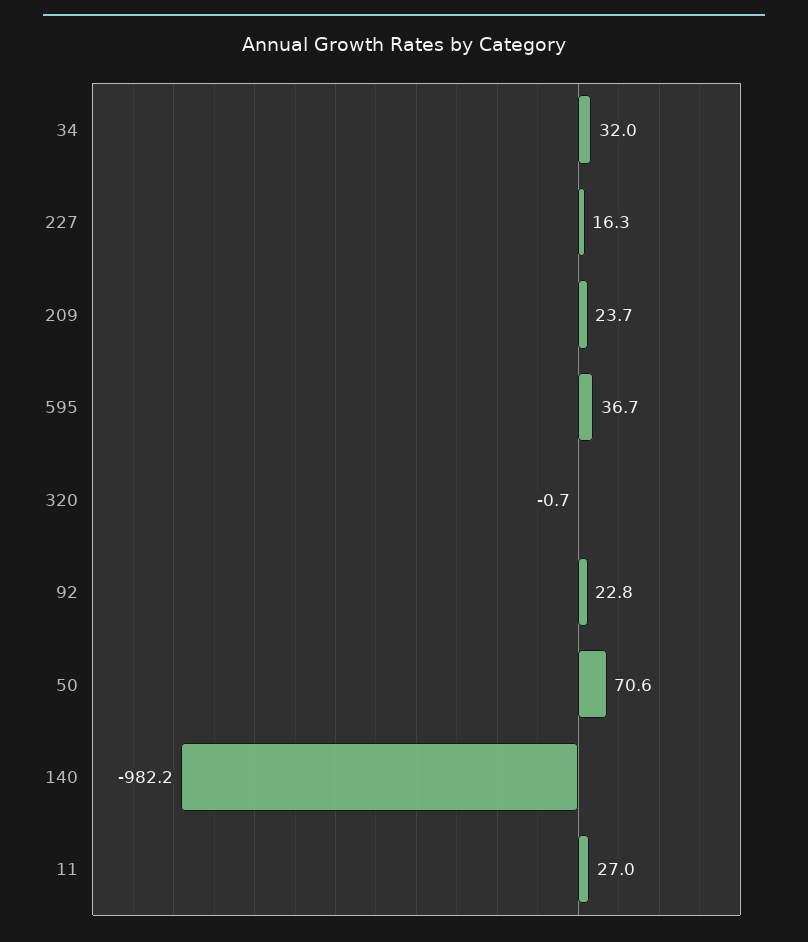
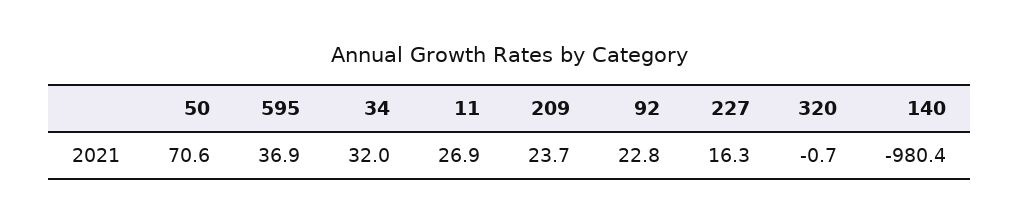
  {
    "34": 32,
    "227": 16.3,
    "209": 23.7,
-   "595": 36.7,
+   "595": 36.9,
    "320": -0.7,
    "92": 22.8,
    "50": 70.6,
-   "140": -982.2,
+   "140": -980.4,
-   "11": 27
+   "11": 26.9
  }

